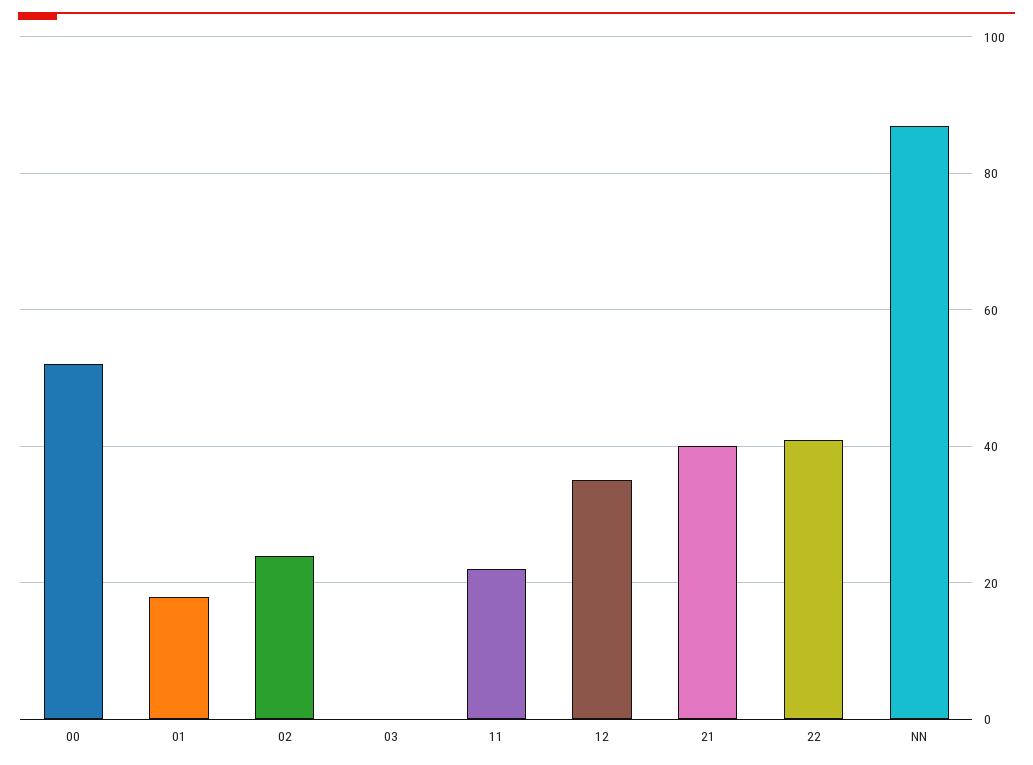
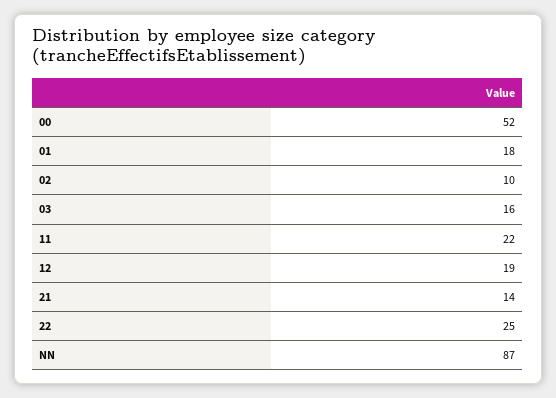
  {
    "00": 52,
    "01": 18,
-   "02": 25,
+   "02": 10,
-   "03": 0,
+   "03": 16,
    "11": 22,
-   "12": 35,
+   "12": 19,
-   "21": 40,
+   "21": 14,
-   "22": 40,
+   "22": 25,
    "NN": 87
  }

